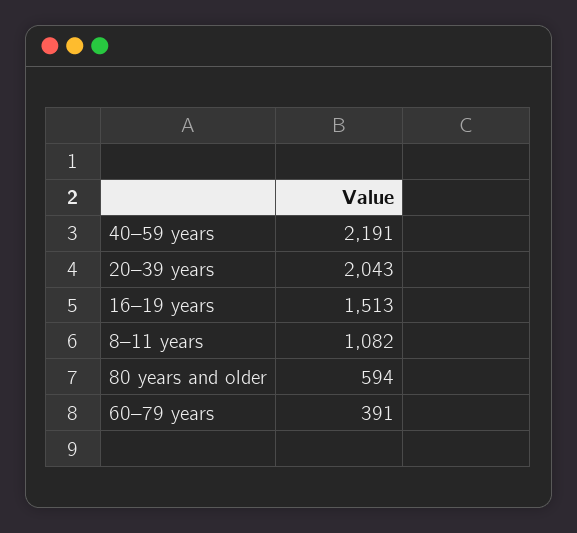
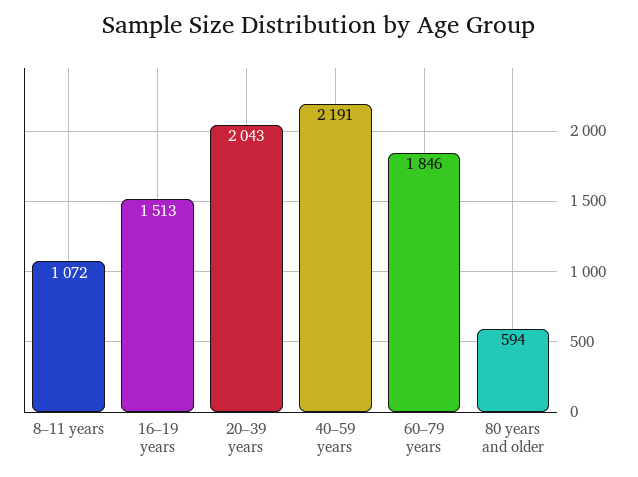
  {
    "40–59 years": 2191,
    "20–39 years": 2043,
    "16–19 years": 1513,
-   "8–11 years": 1082,
+   "8–11 years": 1072,
    "80 years and older": 594,
-   "60–79 years": 391
+   "60–79 years": 1846
  }

